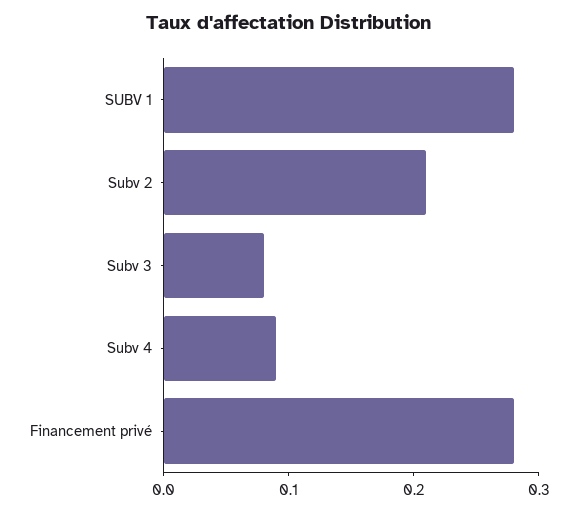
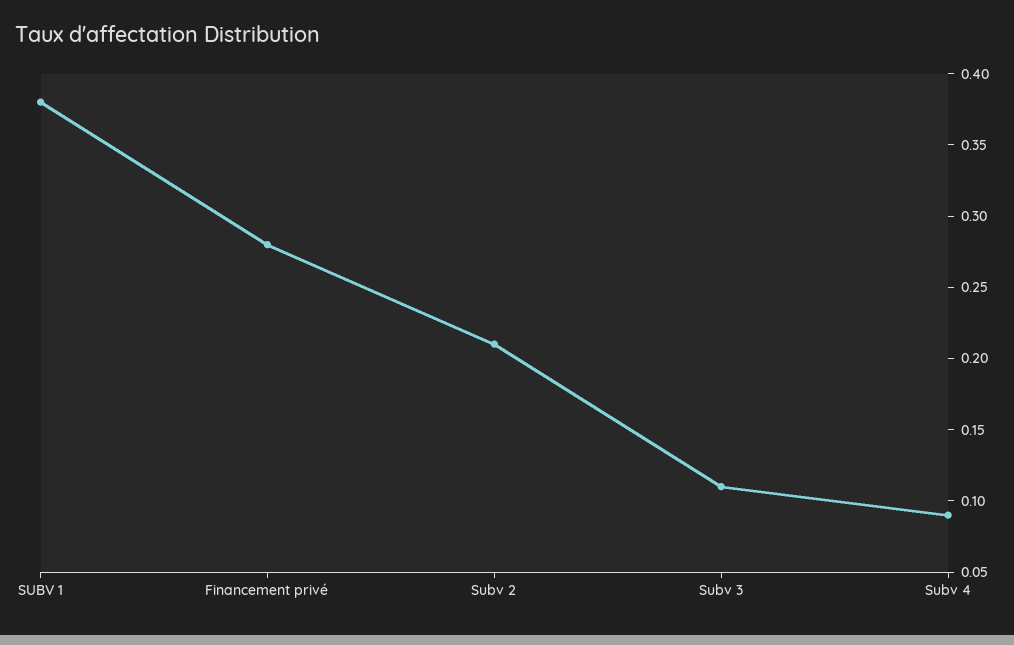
  {
-   "SUBV 1": 0.28,
+   "SUBV 1": 0.38,
    "Subv 2": 0.21,
-   "Subv 3": 0.08,
+   "Subv 3": 0.11,
    "Subv 4": 0.09,
    "Financement privé": 0.28
  }

